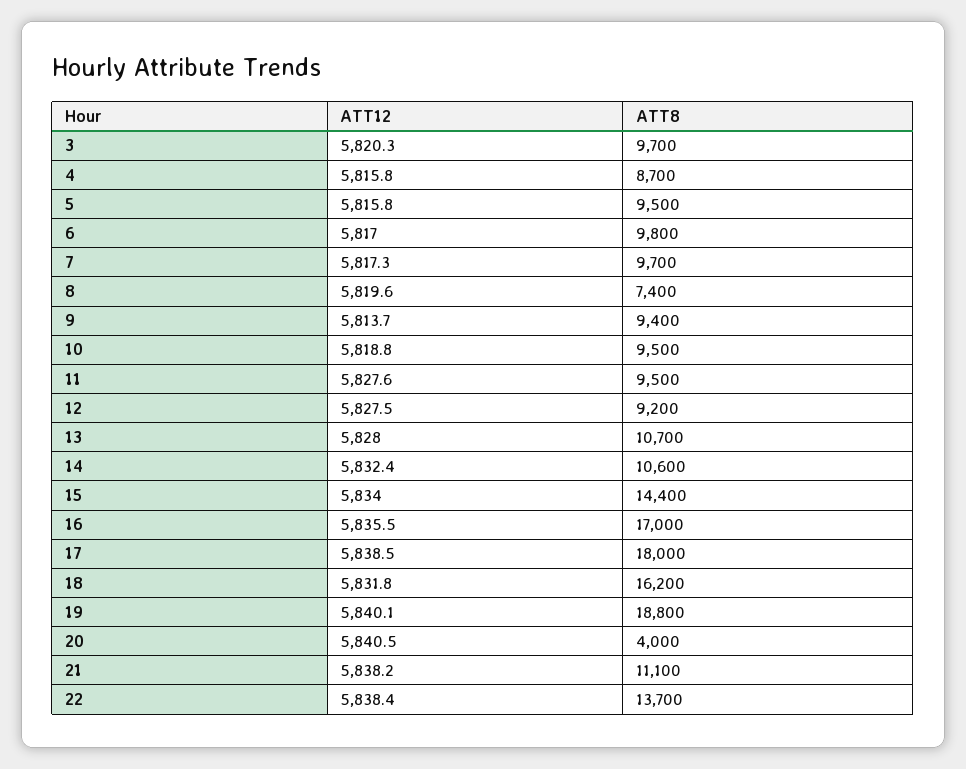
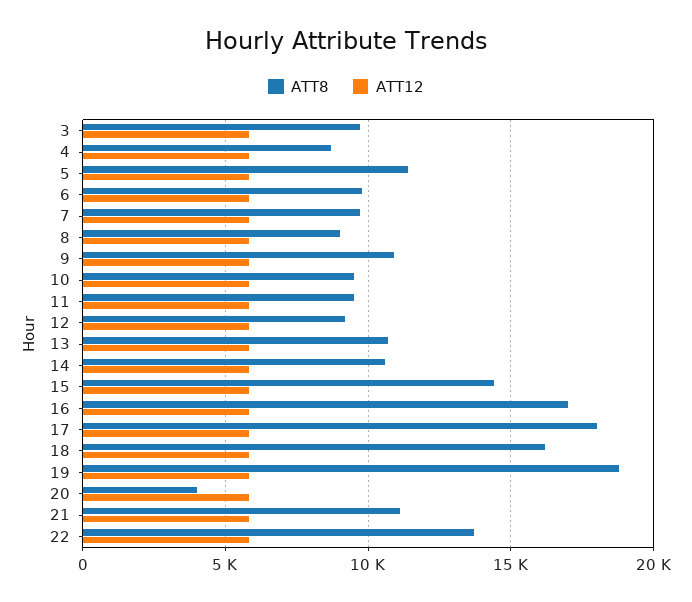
  {
    "ATT12": {
      "3": 5820.3,
      "4": 5815.8,
      "5": 5815.8,
      "6": 5817,
      "7": 5817.3,
      "8": 5819.6,
      "9": 5813.7,
      "10": 5818.8,
      "11": 5827.6,
      "12": 5827.5,
      "13": 5828,
      "14": 5832.4,
      "15": 5834,
      "16": 5835.5,
      "17": 5838.5,
      "18": 5831.8,
      "19": 5840.1,
      "20": 5840.5,
      "21": 5838.2,
      "22": 5838.4
    },
    "ATT8": {
      "3": 9700,
      "4": 8700,
-     "5": 9500,
+     "5": 11500,
      "6": 9800,
      "7": 9700,
-     "8": 7400,
+     "8": 9000,
-     "9": 9400,
+     "9": 11000,
      "10": 9500,
      "11": 9500,
      "12": 9200,
      "13": 10700,
      "14": 10600,
      "15": 14400,
      "16": 17000,
      "17": 18000,
      "18": 16200,
      "19": 18800,
      "20": 4000,
      "21": 11100,
      "22": 13700
    }
  }

